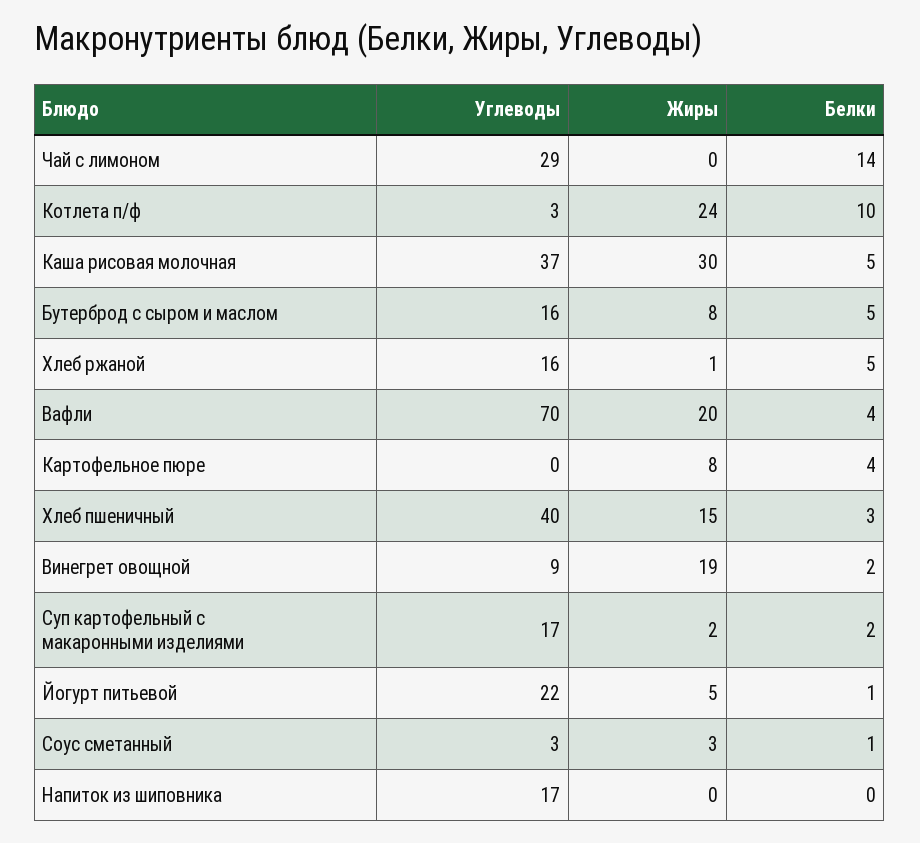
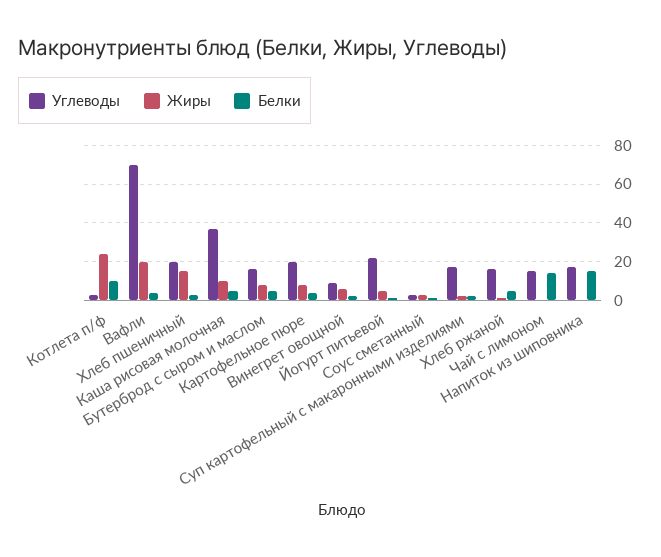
  {
    "Углеводы": {
-     "Чай с лимоном": 29,
+     "Чай с лимоном": 15,
      "Котлета п/ф": 3,
      "Каша рисовая молочная": 37,
      "Бутерброд с сыром и маслом": 16,
      "Хлеб ржаной": 16,
      "Вафли": 70,
-     "Картофельное пюре": 0,
+     "Картофельное пюре": 20,
-     "Хлеб пшеничный": 40,
+     "Хлеб пшеничный": 20,
      "Винегрет овощной": 9,
      "Суп картофельный с макаронными изделиями": 17,
      "Йогурт питьевой": 22,
      "Соус сметанный": 3,
      "Напиток из шиповника": 17
    },
    "Жиры": {
      "Чай с лимоном": 0,
      "Котлета п/ф": 24,
-     "Каша рисовая молочная": 30,
+     "Каша рисовая молочная": 10,
      "Бутерброд с сыром и маслом": 8,
      "Хлеб ржаной": 1,
      "Вафли": 20,
      "Картофельное пюре": 8,
      "Хлеб пшеничный": 15,
-     "Винегрет овощной": 19,
+     "Винегрет овощной": 5,
      "Суп картофельный с макаронными изделиями": 2,
      "Йогурт питьевой": 5,
      "Соус сметанный": 3,
      "Напиток из шиповника": 0
    },
    "Белки": {
      "Чай с лимоном": 14,
      "Котлета п/ф": 10,
      "Каша рисовая молочная": 5,
      "Бутерброд с сыром и маслом": 5,
      "Хлеб ржаной": 5,
      "Вафли": 4,
      "Картофельное пюре": 4,
      "Хлеб пшеничный": 3,
      "Винегрет овощной": 2,
      "Суп картофельный с макаронными изделиями": 2,
      "Йогурт питьевой": 1,
      "Соус сметанный": 1,
-     "Напиток из шиповника": 0
+     "Напиток из шиповника": 15
    }
  }

